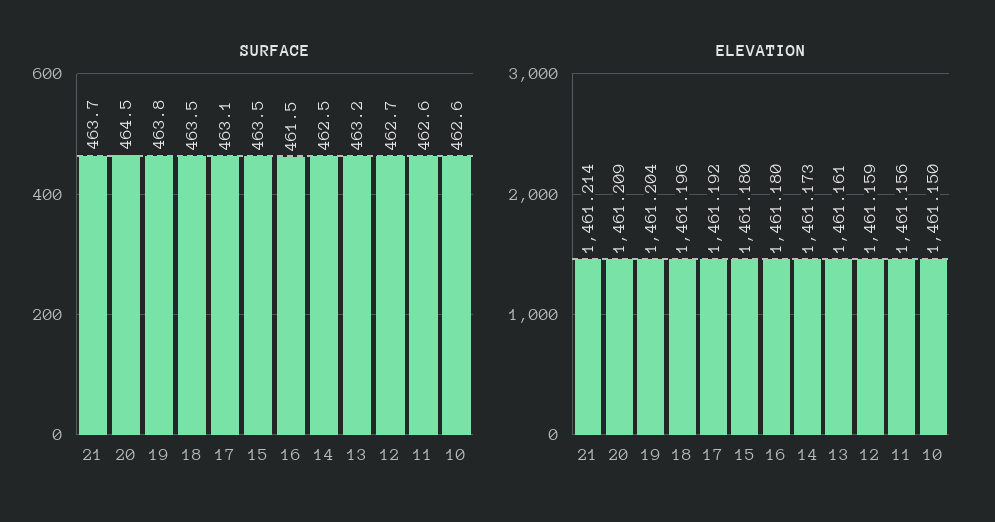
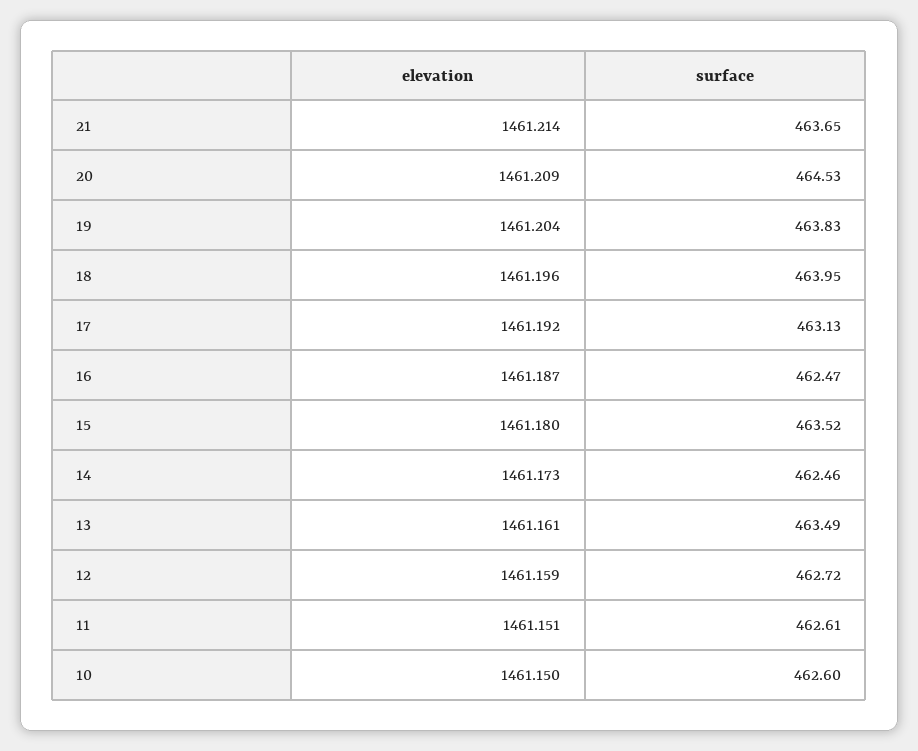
  {
    "SURFACE": {
      "21": 463.65,
      "20": 464.53,
      "19": 463.83,
-     "18": 463.5,
+     "18": 463.95,
      "17": 463.13,
      "15": 463.52,
-     "16": 461.5,
+     "16": 462.47,
      "14": 462.46,
-     "13": 463.2,
+     "13": 463.49,
      "12": 462.72,
      "11": 462.61,
      "10": 462.6
    },
    "ELEVATION": {
      "21": 1461.214,
      "20": 1461.209,
      "19": 1461.204,
      "18": 1461.196,
      "17": 1461.192,
      "15": 1461.18,
-     "16": 1461.18,
+     "16": 1461.187,
      "14": 1461.173,
      "13": 1461.161,
      "12": 1461.159,
-     "11": 1461.156,
+     "11": 1461.151,
      "10": 1461.15
    }
  }

